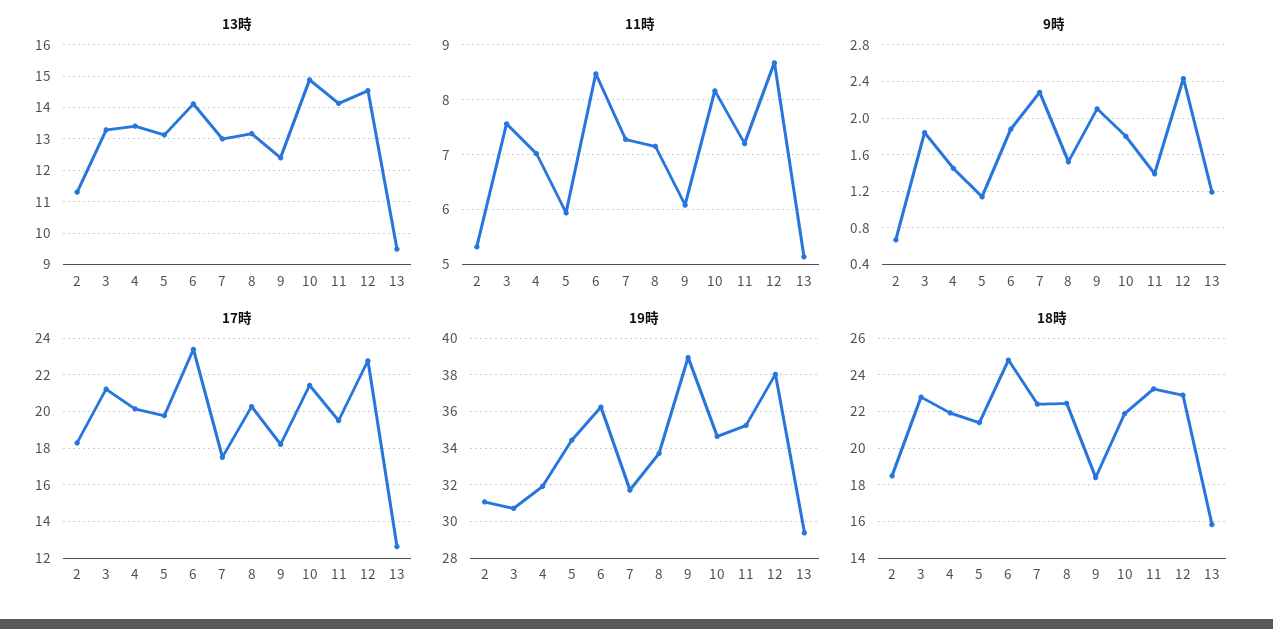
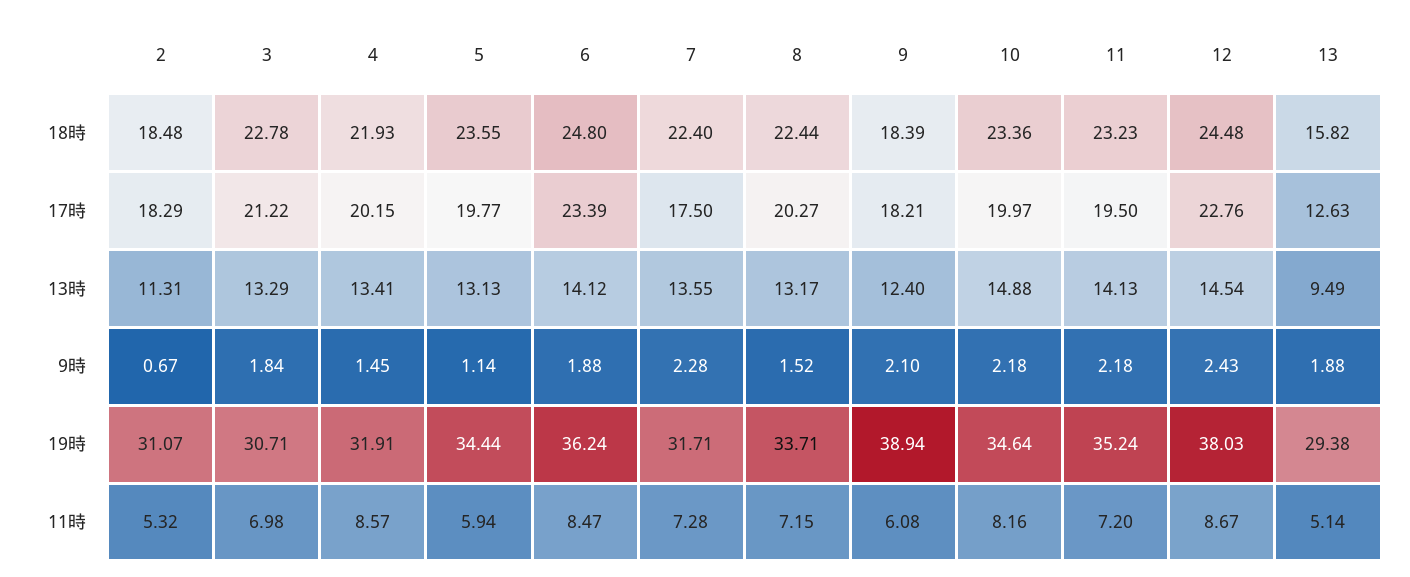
  {
    "13時": {
      "2": 11.31,
      "3": 13.29,
      "4": 13.41,
      "5": 13.13,
      "6": 14.12,
-     "7": 13,
+     "7": 13.55,
      "8": 13.17,
      "9": 12.4,
      "10": 14.88,
      "11": 14.13,
      "12": 14.54,
      "13": 9.49
    },
    "11時": {
      "2": 5.32,
-     "3": 7.6,
+     "3": 6.98,
-     "4": 7,
+     "4": 8.57,
      "5": 5.94,
      "6": 8.47,
      "7": 7.28,
      "8": 7.15,
      "9": 6.08,
      "10": 8.16,
      "11": 7.2,
      "12": 8.67,
      "13": 5.14
    },
    "9時": {
      "2": 0.67,
      "3": 1.84,
      "4": 1.45,
      "5": 1.14,
      "6": 1.88,
      "7": 2.28,
      "8": 1.52,
      "9": 2.1,
-     "10": 1.8,
+     "10": 2.18,
-     "11": 1.4,
+     "11": 2.18,
      "12": 2.43,
-     "13": 1.2
+     "13": 1.88
    },
    "17時": {
      "2": 18.29,
      "3": 21.22,
      "4": 20.15,
      "5": 19.77,
      "6": 23.39,
      "7": 17.5,
      "8": 20.27,
      "9": 18.21,
-     "10": 21.5,
+     "10": 19.97,
      "11": 19.5,
      "12": 22.76,
      "13": 12.63
    },
    "19時": {
      "2": 31.07,
      "3": 30.71,
      "4": 31.91,
      "5": 34.44,
      "6": 36.24,
      "7": 31.71,
      "8": 33.71,
      "9": 38.94,
      "10": 34.64,
      "11": 35.24,
      "12": 38.03,
      "13": 29.38
    },
    "18時": {
      "2": 18.48,
      "3": 22.78,
      "4": 21.93,
-     "5": 21.5,
+     "5": 23.55,
      "6": 24.8,
      "7": 22.4,
      "8": 22.44,
      "9": 18.39,
-     "10": 22,
+     "10": 23.36,
      "11": 23.23,
-     "12": 23,
+     "12": 24.48,
      "13": 15.82
    }
  }

